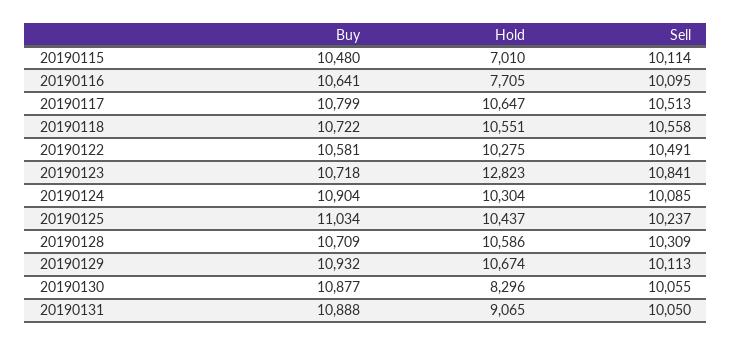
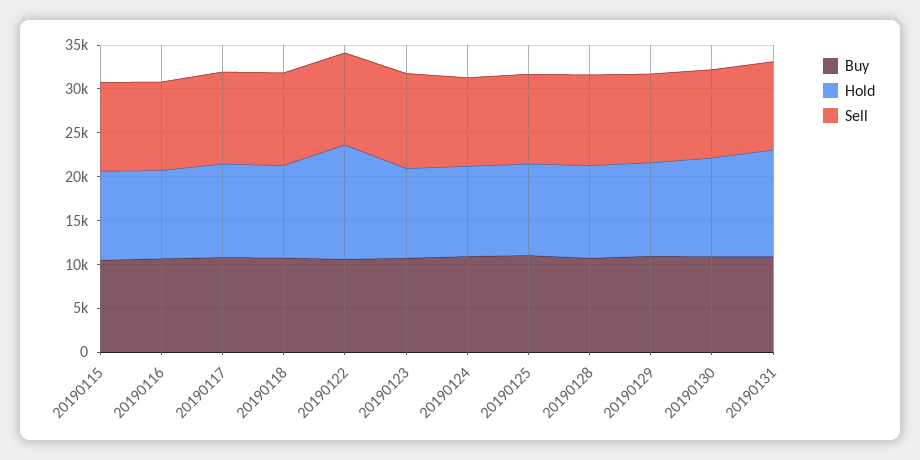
  {
    "Buy": {
      "20190115": 10480,
      "20190116": 10641,
      "20190117": 10799,
      "20190118": 10722,
      "20190122": 10581,
      "20190123": 10718,
      "20190124": 10904,
      "20190125": 11034,
      "20190128": 10709,
      "20190129": 10932,
      "20190130": 10877,
      "20190131": 10888
    },
    "Hold": {
-     "20190115": 7010,
+     "20190115": 10000,
-     "20190116": 7705,
+     "20190116": 10000,
      "20190117": 10647,
      "20190118": 10551,
-     "20190122": 10275,
+     "20190122": 13000,
-     "20190123": 12823,
+     "20190123": 10000,
      "20190124": 10304,
      "20190125": 10437,
      "20190128": 10586,
      "20190129": 10674,
-     "20190130": 8296,
+     "20190130": 11000,
-     "20190131": 9065
+     "20190131": 12000
    },
    "Sell": {
      "20190115": 10114,
      "20190116": 10095,
      "20190117": 10513,
      "20190118": 10558,
      "20190122": 10491,
      "20190123": 10841,
      "20190124": 10085,
      "20190125": 10237,
      "20190128": 10309,
      "20190129": 10113,
      "20190130": 10055,
      "20190131": 10050
    }
  }

